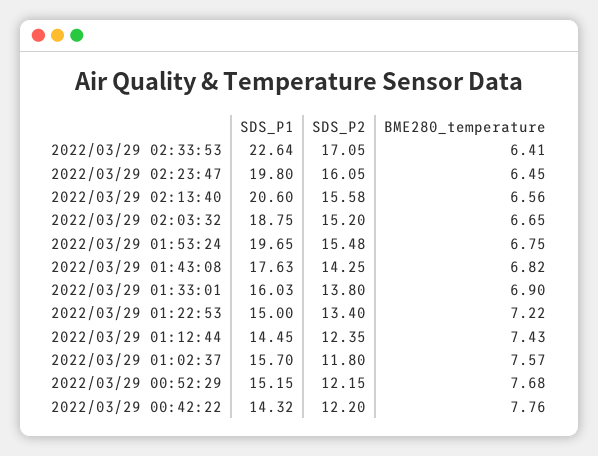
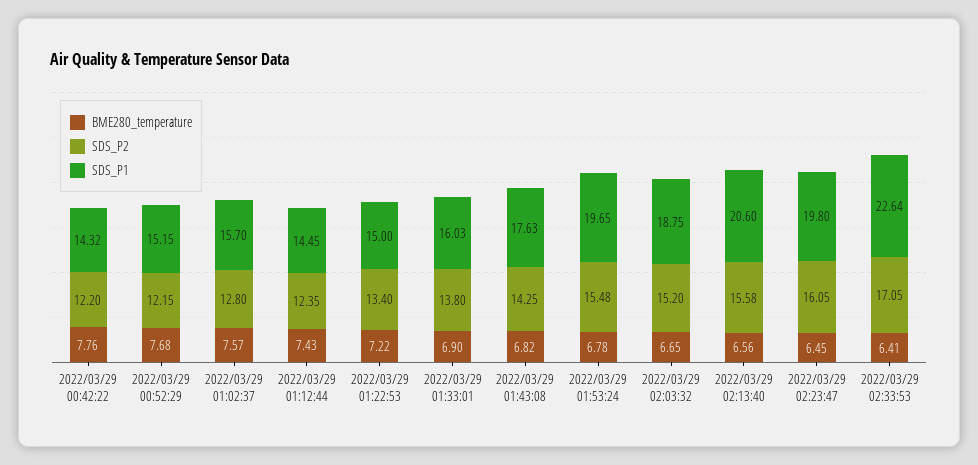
  {
    "SDS_P1": {
      "2022/03/29 02:33:53": 22.64,
      "2022/03/29 02:23:47": 19.8,
      "2022/03/29 02:13:40": 20.6,
      "2022/03/29 02:03:32": 18.75,
      "2022/03/29 01:53:24": 19.65,
      "2022/03/29 01:43:08": 17.63,
      "2022/03/29 01:33:01": 16.03,
      "2022/03/29 01:22:53": 15,
      "2022/03/29 01:12:44": 14.45,
      "2022/03/29 01:02:37": 15.7,
      "2022/03/29 00:52:29": 15.15,
      "2022/03/29 00:42:22": 14.32
    },
    "SDS_P2": {
      "2022/03/29 02:33:53": 17.05,
      "2022/03/29 02:23:47": 16.05,
      "2022/03/29 02:13:40": 15.58,
      "2022/03/29 02:03:32": 15.2,
      "2022/03/29 01:53:24": 15.48,
      "2022/03/29 01:43:08": 14.25,
      "2022/03/29 01:33:01": 13.8,
      "2022/03/29 01:22:53": 13.4,
      "2022/03/29 01:12:44": 12.35,
-     "2022/03/29 01:02:37": 11.8,
+     "2022/03/29 01:02:37": 12.8,
      "2022/03/29 00:52:29": 12.15,
      "2022/03/29 00:42:22": 12.2
    },
    "BME280_temperature": {
      "2022/03/29 02:33:53": 6.41,
      "2022/03/29 02:23:47": 6.45,
      "2022/03/29 02:13:40": 6.56,
      "2022/03/29 02:03:32": 6.65,
-     "2022/03/29 01:53:24": 6.75,
+     "2022/03/29 01:53:24": 6.78,
      "2022/03/29 01:43:08": 6.82,
      "2022/03/29 01:33:01": 6.9,
      "2022/03/29 01:22:53": 7.22,
      "2022/03/29 01:12:44": 7.43,
      "2022/03/29 01:02:37": 7.57,
      "2022/03/29 00:52:29": 7.68,
      "2022/03/29 00:42:22": 7.76
    }
  }

